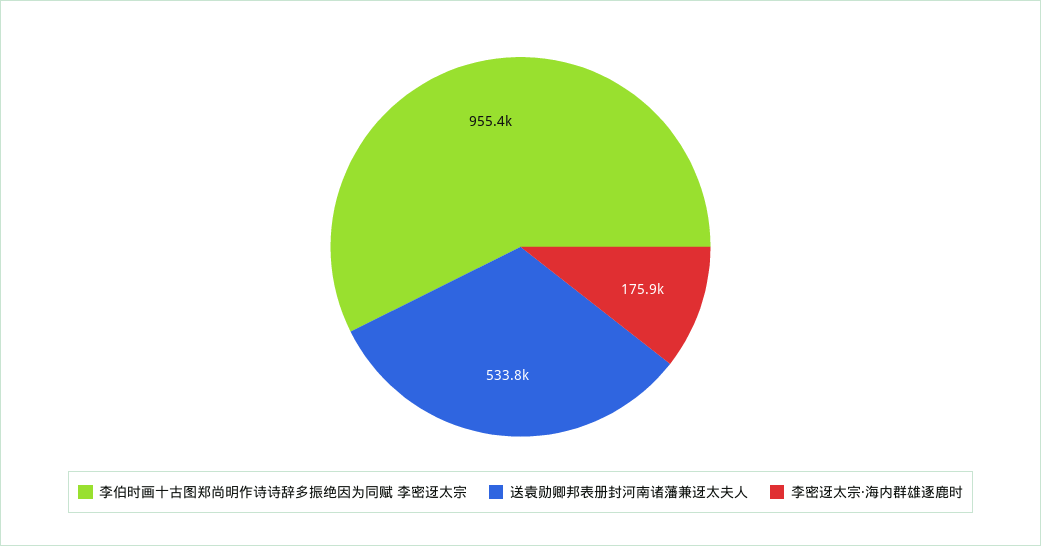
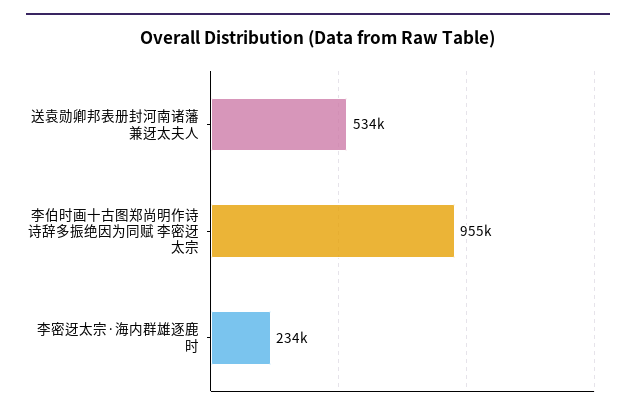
  {
    "李伯时画十古图郑尚明作诗诗辞多振绝因为同赋 李密迓太宗": 955400,
    "送袁勋卿邦表册封河南诸藩兼迓太夫人": 533800,
-   "李密迓太宗·海内群雄逐鹿时": 175900
+   "李密迓太宗·海内群雄逐鹿时": 234000
  }

